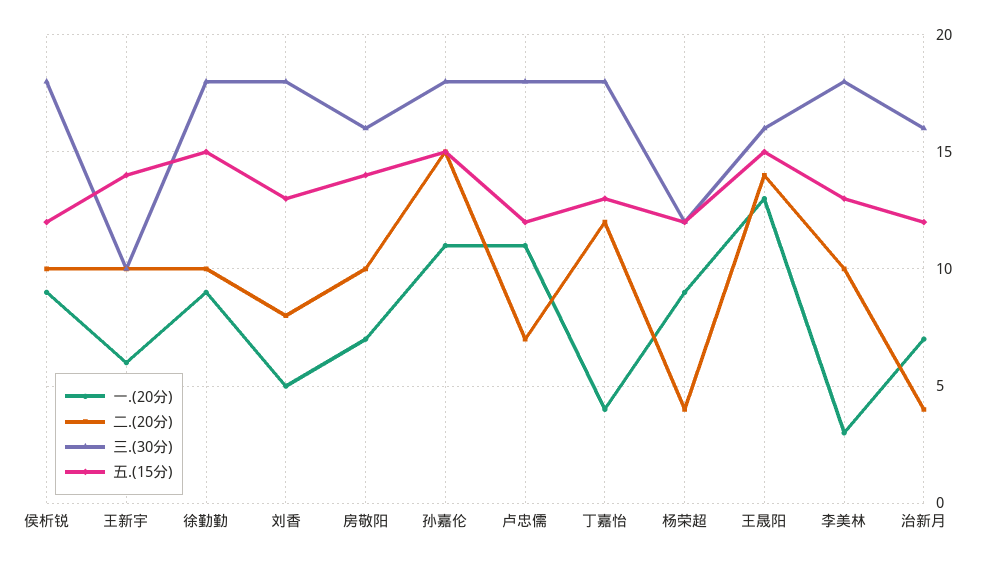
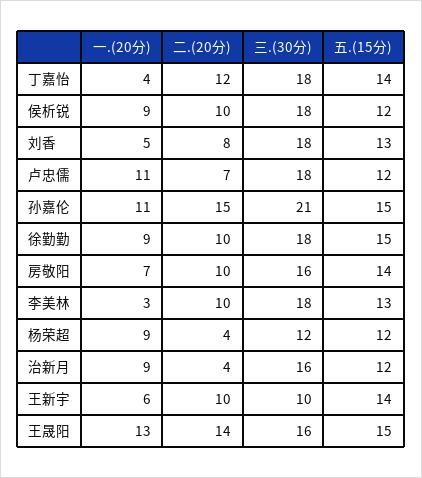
  {
    "一.(20分)": {
      "侯析锐": 9,
      "王新宇": 6,
      "徐勤勤": 9,
      "刘香": 5,
      "房敬阳": 7,
      "孙嘉伦": 11,
      "卢忠儒": 11,
      "丁嘉怡": 4,
      "杨荣超": 9,
      "王晟阳": 13,
      "李美林": 3,
-     "治新月": 7
+     "治新月": 9
    },
    "二.(20分)": {
      "侯析锐": 10,
      "王新宇": 10,
      "徐勤勤": 10,
      "刘香": 8,
      "房敬阳": 10,
      "孙嘉伦": 15,
      "卢忠儒": 7,
      "丁嘉怡": 12,
      "杨荣超": 4,
      "王晟阳": 14,
      "李美林": 10,
      "治新月": 4
    },
    "三.(30分)": {
      "侯析锐": 18,
      "王新宇": 10,
      "徐勤勤": 18,
      "刘香": 18,
      "房敬阳": 16,
-     "孙嘉伦": 18,
+     "孙嘉伦": 21,
      "卢忠儒": 18,
      "丁嘉怡": 18,
      "杨荣超": 12,
      "王晟阳": 16,
      "李美林": 18,
      "治新月": 16
    },
    "五.(15分)": {
      "侯析锐": 12,
      "王新宇": 14,
      "徐勤勤": 15,
      "刘香": 13,
      "房敬阳": 14,
      "孙嘉伦": 15,
      "卢忠儒": 12,
-     "丁嘉怡": 13,
+     "丁嘉怡": 14,
      "杨荣超": 12,
      "王晟阳": 15,
      "李美林": 13,
      "治新月": 12
    }
  }

